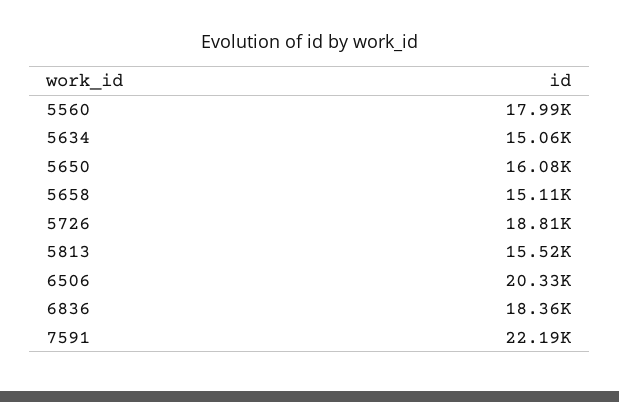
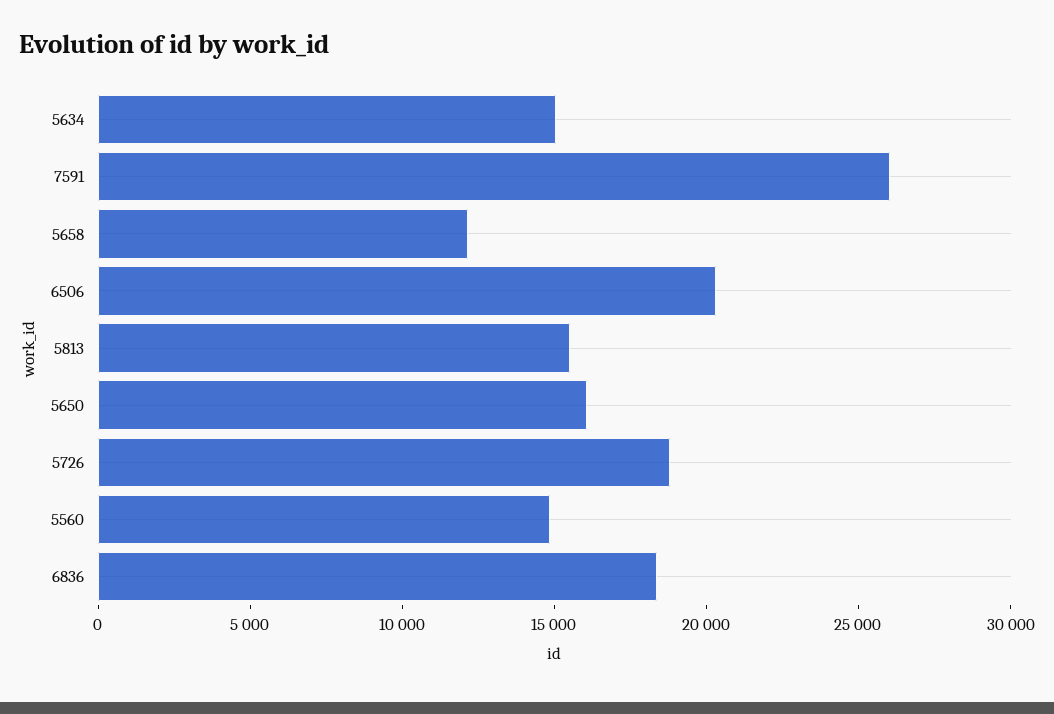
  {
-   "5560": 17990,
+   "5560": 15000,
    "5634": 15060,
    "5650": 16080,
-   "5658": 15110,
+   "5658": 12000,
    "5726": 18810,
    "5813": 15520,
    "6506": 20330,
    "6836": 18360,
-   "7591": 22190
+   "7591": 26000
  }

